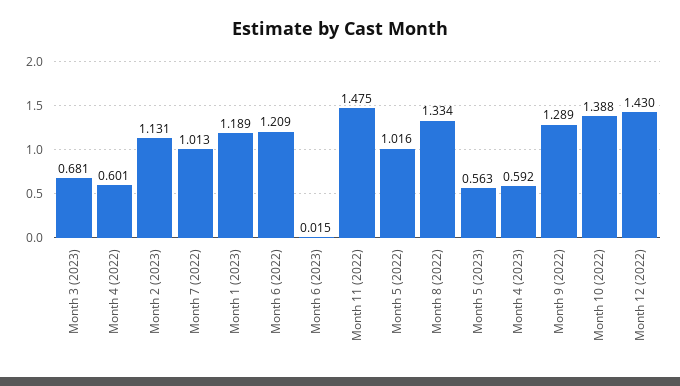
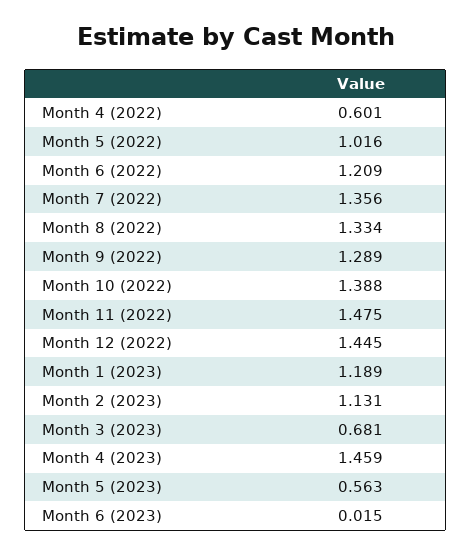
  {
    "Month 3 (2023)": 0.681,
    "Month 4 (2022)": 0.601,
    "Month 2 (2023)": 1.131,
-   "Month 7 (2022)": 1.013,
+   "Month 7 (2022)": 1.356,
    "Month 1 (2023)": 1.189,
    "Month 6 (2022)": 1.209,
    "Month 6 (2023)": 0.015,
    "Month 11 (2022)": 1.475,
    "Month 5 (2022)": 1.016,
    "Month 8 (2022)": 1.334,
    "Month 5 (2023)": 0.563,
-   "Month 4 (2023)": 0.592,
+   "Month 4 (2023)": 1.459,
    "Month 9 (2022)": 1.289,
    "Month 10 (2022)": 1.388,
-   "Month 12 (2022)": 1.43
+   "Month 12 (2022)": 1.445
  }

